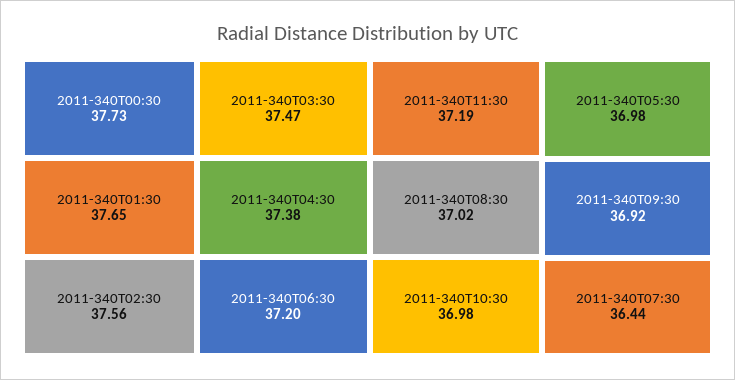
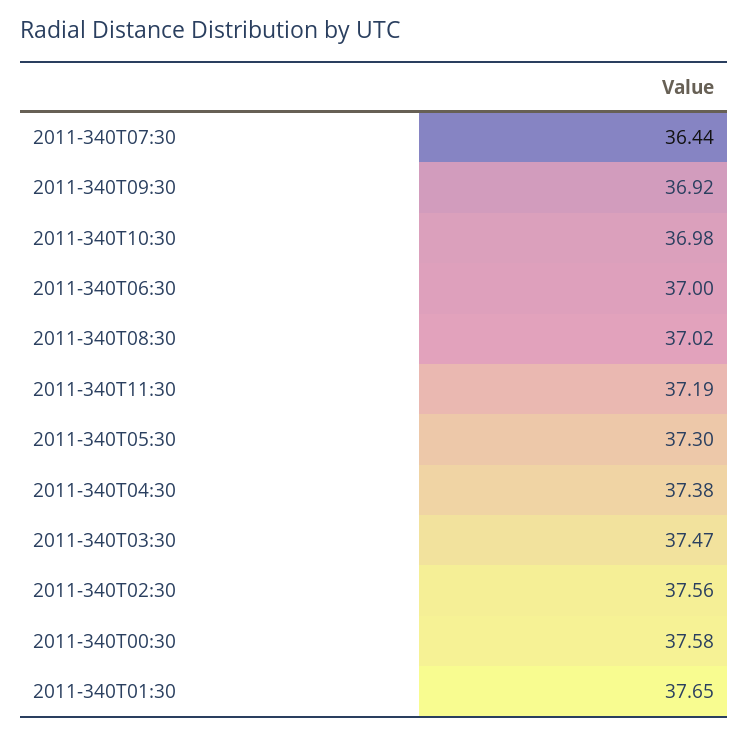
  {
-   "2011-340T00:30": 37.73,
+   "2011-340T00:30": 37.58,
    "2011-340T01:30": 37.65,
    "2011-340T02:30": 37.56,
    "2011-340T03:30": 37.47,
    "2011-340T04:30": 37.38,
-   "2011-340T06:30": 37.2,
+   "2011-340T06:30": 37,
    "2011-340T11:30": 37.19,
    "2011-340T08:30": 37.02,
    "2011-340T10:30": 36.98,
-   "2011-340T05:30": 36.98,
+   "2011-340T05:30": 37.3,
    "2011-340T09:30": 36.92,
    "2011-340T07:30": 36.44
  }

